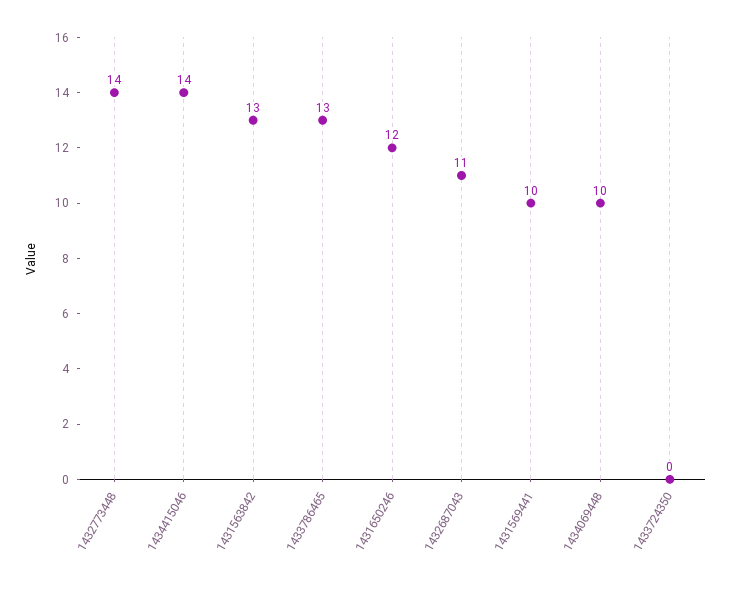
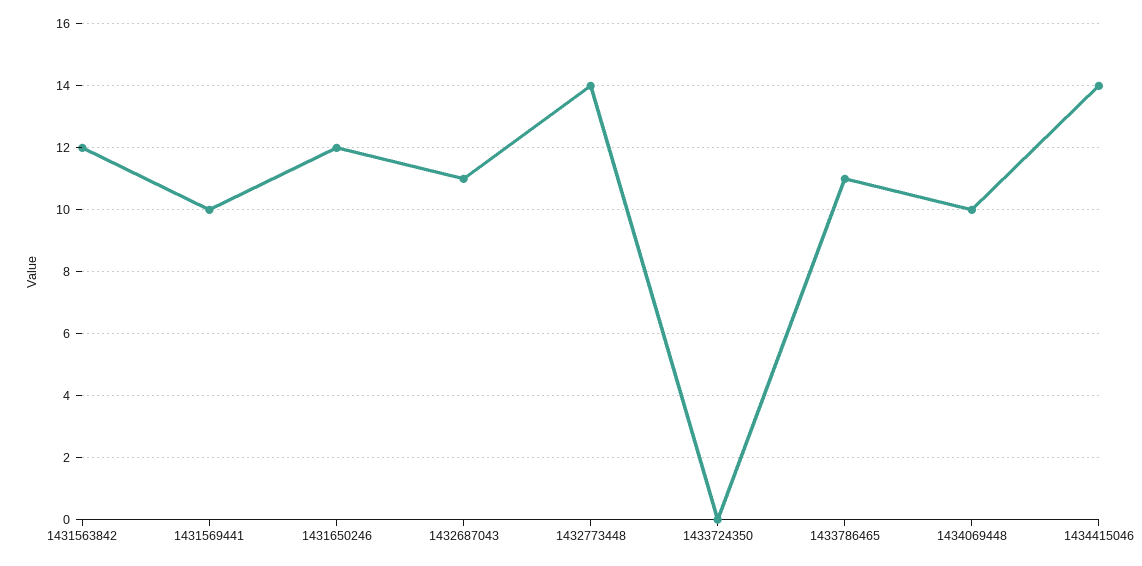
  {
    "1432773448": 14,
    "1434415046": 14,
-   "1431563842": 13,
+   "1431563842": 12,
-   "1433786465": 13,
+   "1433786465": 11,
    "1431650246": 12,
    "1432687043": 11,
    "1431569441": 10,
    "1434069448": 10,
    "1433724350": 0
  }

